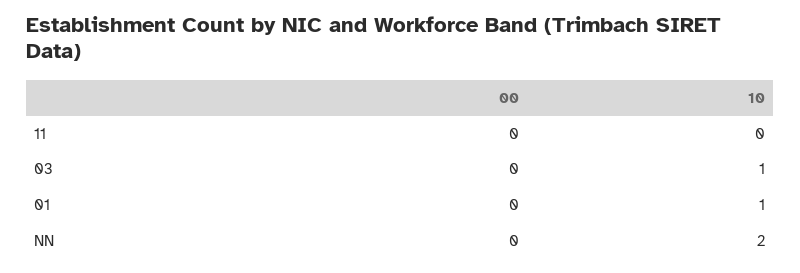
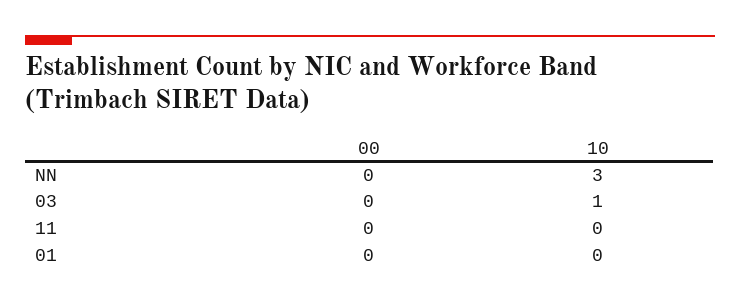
  {
    "00": {
      "11": 0,
      "03": 0,
      "01": 0,
      "NN": 0
    },
    "10": {
      "11": 0,
      "03": 1,
-     "01": 1,
+     "01": 0,
-     "NN": 2
+     "NN": 3
    }
  }

